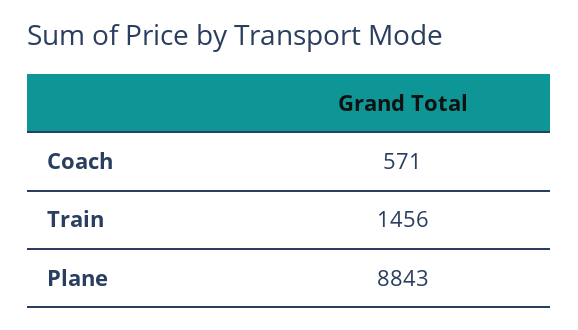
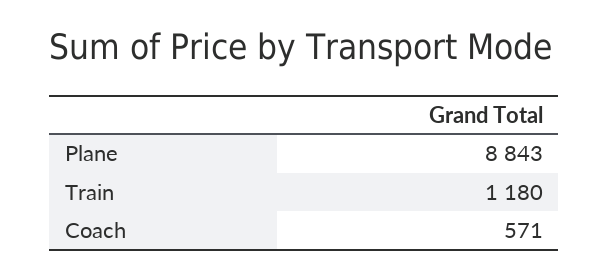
  {
    "Coach": 571,
-   "Train": 1456,
+   "Train": 1180,
    "Plane": 8843
  }

